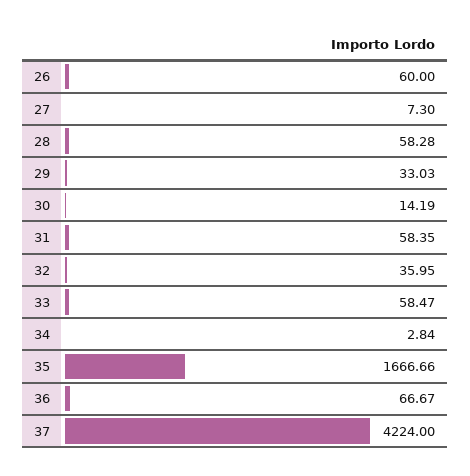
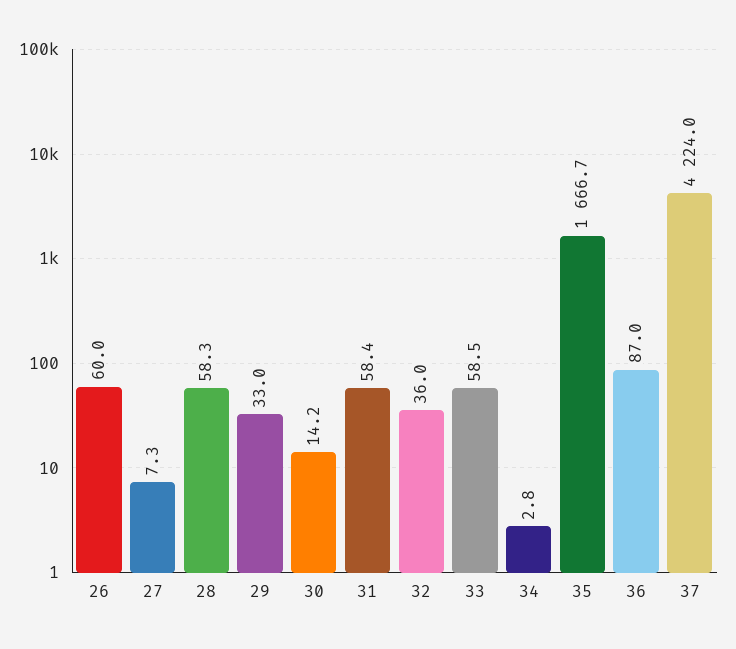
  {
    "26": 60,
    "27": 7.3,
    "28": 58.28,
    "29": 33.03,
    "30": 14.19,
    "31": 58.35,
    "32": 35.95,
    "33": 58.47,
    "34": 2.84,
    "35": 1666.66,
-   "36": 66.67,
+   "36": 87,
    "37": 4224
  }

